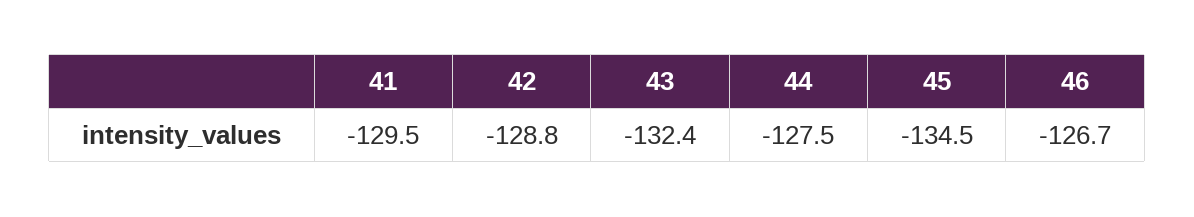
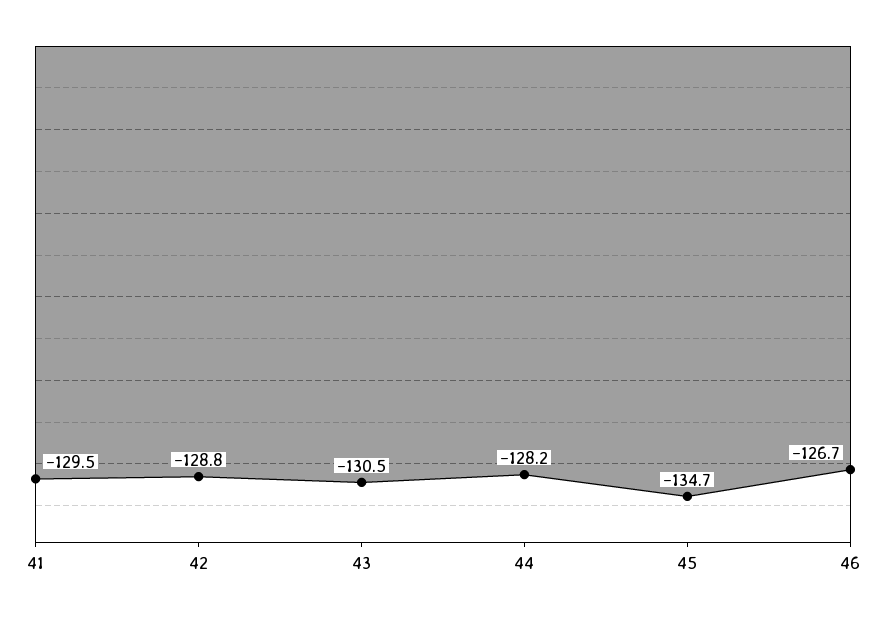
  {
    "41": -129.5,
    "42": -128.8,
-   "43": -132.4,
+   "43": -130.5,
-   "44": -127.5,
+   "44": -128.2,
-   "45": -134.5,
+   "45": -134.7,
    "46": -126.7
  }

